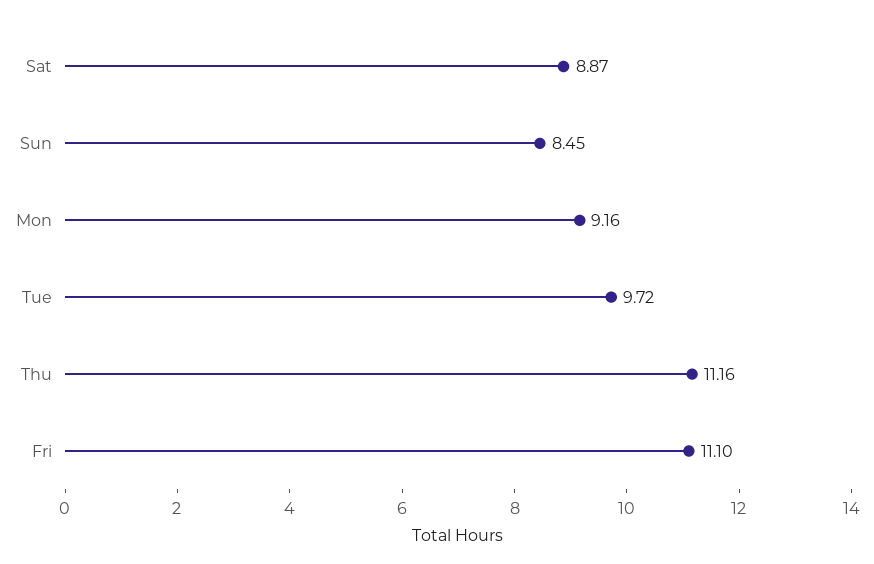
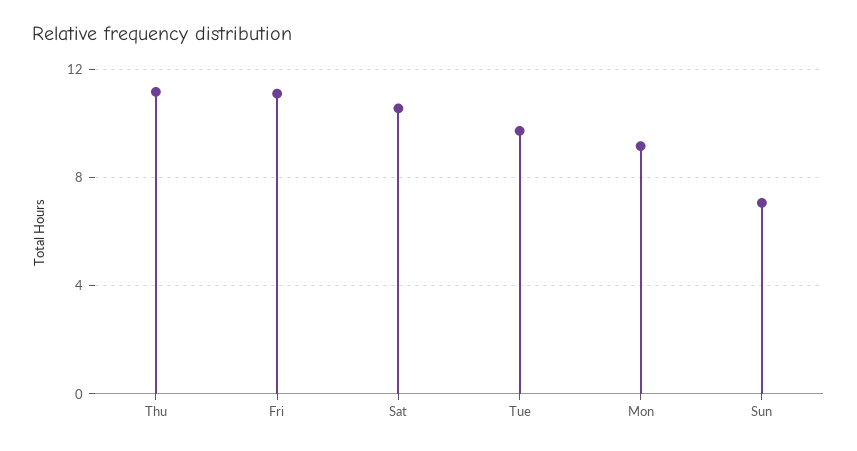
  {
-   "Sat": 8.87,
+   "Sat": 10.5,
-   "Sun": 8.45,
+   "Sun": 7,
    "Mon": 9.16,
    "Tue": 9.72,
    "Thu": 11.16,
    "Fri": 11.1
  }

